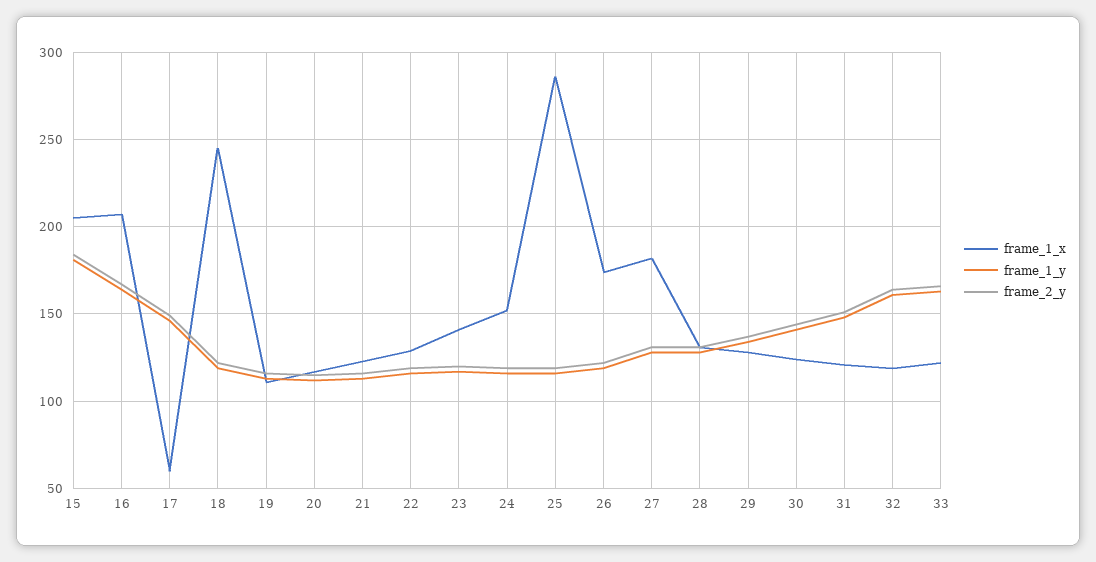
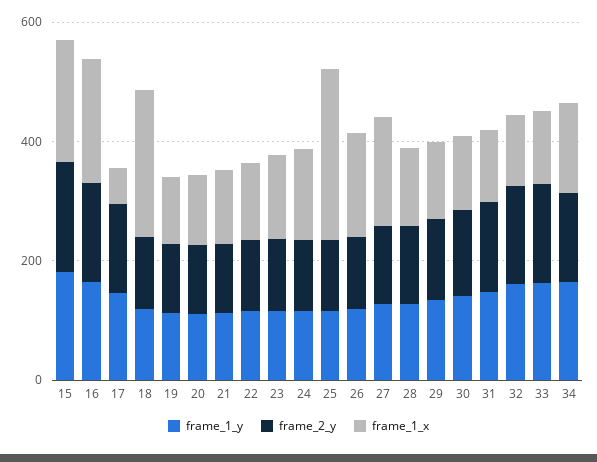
  {
    "frame_1_x": {
      "15": 205,
      "16": 205,
      "17": 60,
      "18": 245,
      "19": 110,
      "20": 115,
      "21": 125,
      "22": 130,
      "23": 140,
      "24": 150,
      "25": 285,
      "26": 175,
      "27": 180,
      "28": 130,
      "29": 130,
      "30": 125,
      "31": 120,
      "32": 120,
-     "33": 120
+     "33": 120,
+     "34": 150
    },
    "frame_1_y": {
      "15": 180,
      "16": 165,
      "17": 145,
      "18": 120,
      "19": 115,
      "20": 110,
      "21": 115,
      "22": 115,
      "23": 115,
      "24": 115,
      "25": 115,
      "26": 120,
      "27": 130,
      "28": 130,
      "29": 135,
      "30": 140,
      "31": 150,
      "32": 160,
-     "33": 165
+     "33": 165,
+     "34": 150
    },
    "frame_2_y": {
      "15": 185,
      "16": 165,
      "17": 150,
      "18": 120,
      "19": 115,
      "20": 115,
      "21": 115,
      "22": 120,
      "23": 120,
      "24": 120,
      "25": 120,
      "26": 120,
      "27": 130,
      "28": 130,
      "29": 135,
      "30": 145,
      "31": 150,
      "32": 165,
-     "33": 165
+     "33": 165,
+     "34": 150
    }
  }

